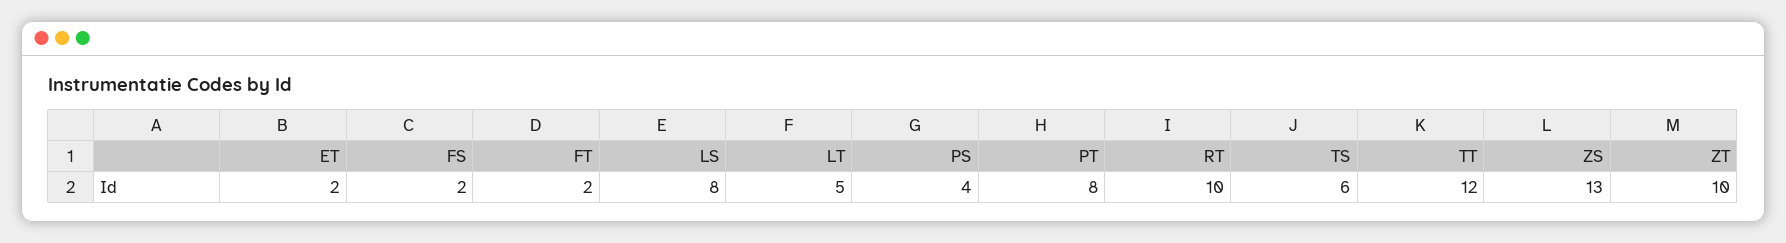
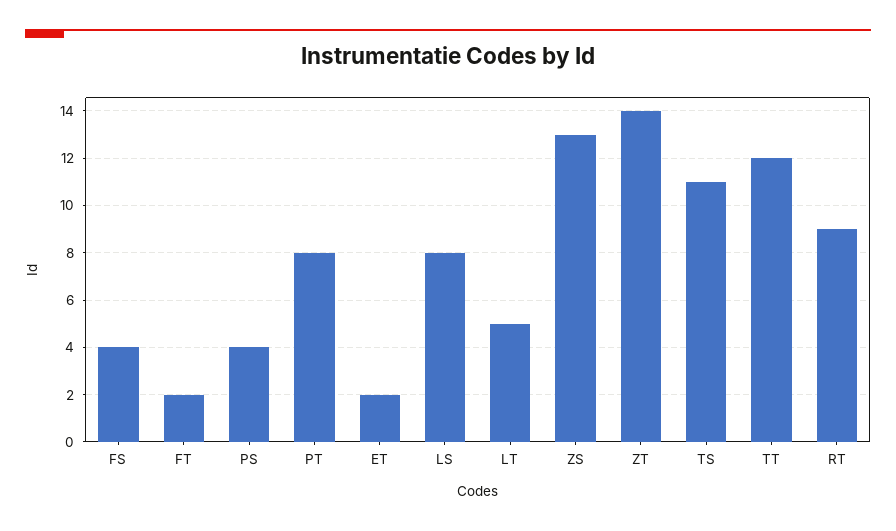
  {
    "ET": 2,
-   "FS": 2,
+   "FS": 4,
    "FT": 2,
    "LS": 8,
    "LT": 5,
    "PS": 4,
    "PT": 8,
-   "RT": 10,
+   "RT": 9,
-   "TS": 6,
+   "TS": 11,
    "TT": 12,
    "ZS": 13,
-   "ZT": 10
+   "ZT": 14
  }

